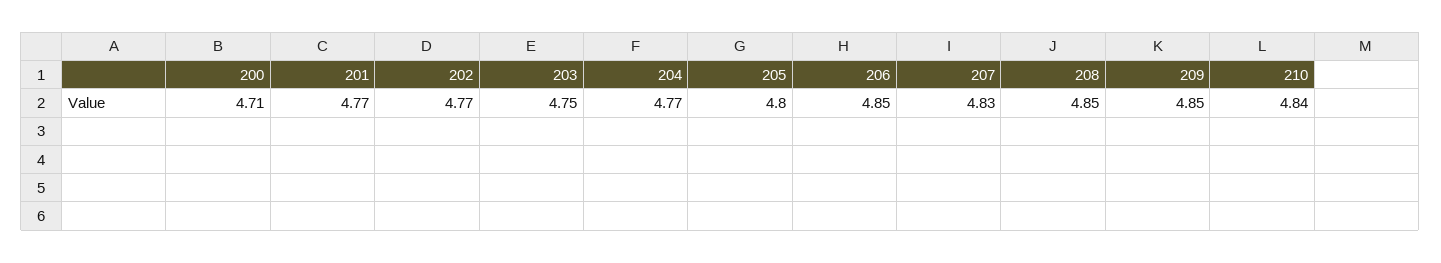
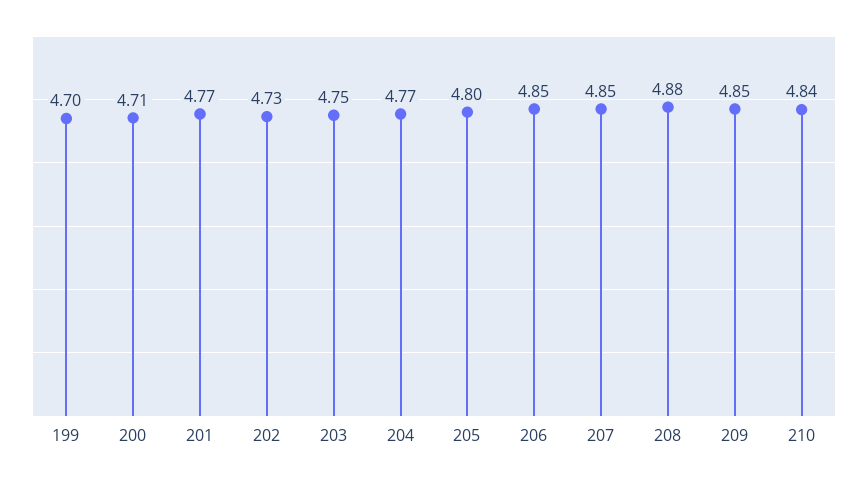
  {
    "200": 4.71,
    "201": 4.77,
-   "202": 4.77,
+   "202": 4.73,
    "203": 4.75,
    "204": 4.77,
    "205": 4.8,
    "206": 4.85,
-   "207": 4.83,
+   "207": 4.85,
-   "208": 4.85,
+   "208": 4.88,
    "209": 4.85,
-   "210": 4.84
+   "210": 4.84,
+   "199": 4.7
  }

